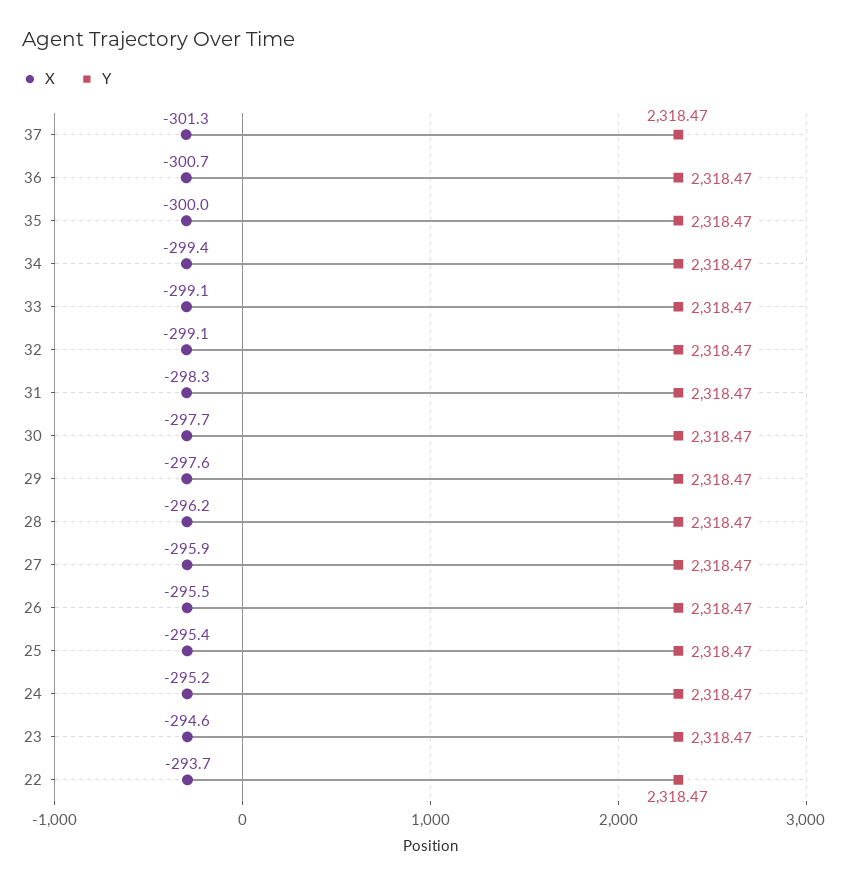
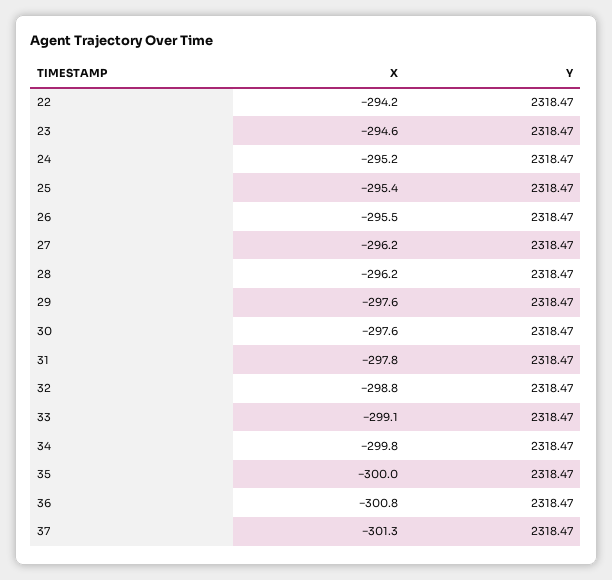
  {
    "X": {
      "37": -301.3,
-     "36": -300.7,
+     "36": -300.8,
      "35": -300,
-     "34": -299.4,
+     "34": -299.8,
      "33": -299.1,
-     "32": -299.1,
+     "32": -298.8,
-     "31": -298.3,
+     "31": -297.8,
-     "30": -297.7,
+     "30": -297.6,
      "29": -297.6,
      "28": -296.2,
-     "27": -295.9,
+     "27": -296.2,
      "26": -295.5,
      "25": -295.4,
      "24": -295.2,
      "23": -294.6,
-     "22": -293.7
+     "22": -294.2
    },
    "Y": {
      "37": 2318.47,
      "36": 2318.47,
      "35": 2318.47,
      "34": 2318.47,
      "33": 2318.47,
      "32": 2318.47,
      "31": 2318.47,
      "30": 2318.47,
      "29": 2318.47,
      "28": 2318.47,
      "27": 2318.47,
      "26": 2318.47,
      "25": 2318.47,
      "24": 2318.47,
      "23": 2318.47,
      "22": 2318.47
    }
  }

